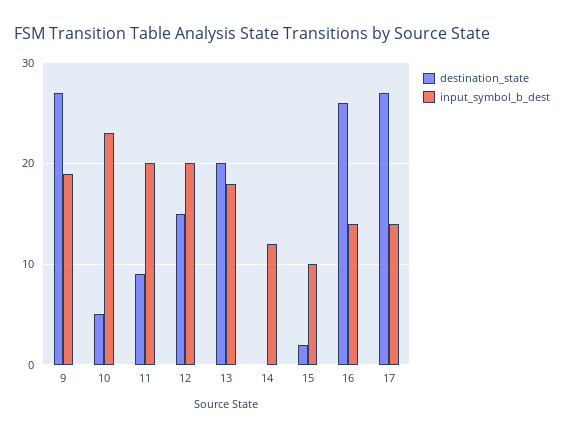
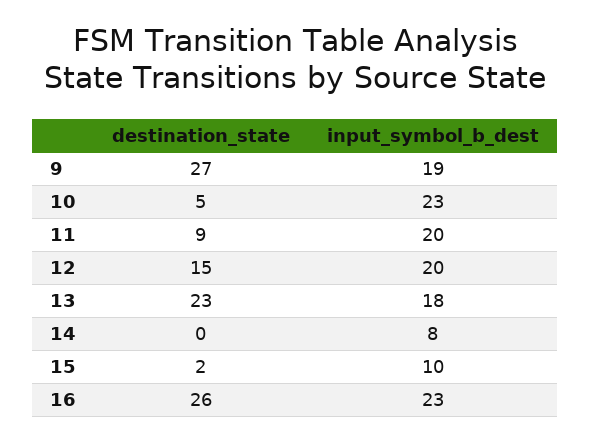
  {
    "destination_state": {
      "9": 27,
      "10": 5,
      "11": 9,
      "12": 15,
-     "13": 20,
+     "13": 23,
      "14": 0,
      "15": 2,
-     "16": 26,
+     "16": 26
-     "17": 27
    },
    "input_symbol_b_dest": {
      "9": 19,
      "10": 23,
      "11": 20,
      "12": 20,
      "13": 18,
-     "14": 12,
+     "14": 8,
      "15": 10,
-     "16": 14,
+     "16": 23
-     "17": 14
    }
  }

